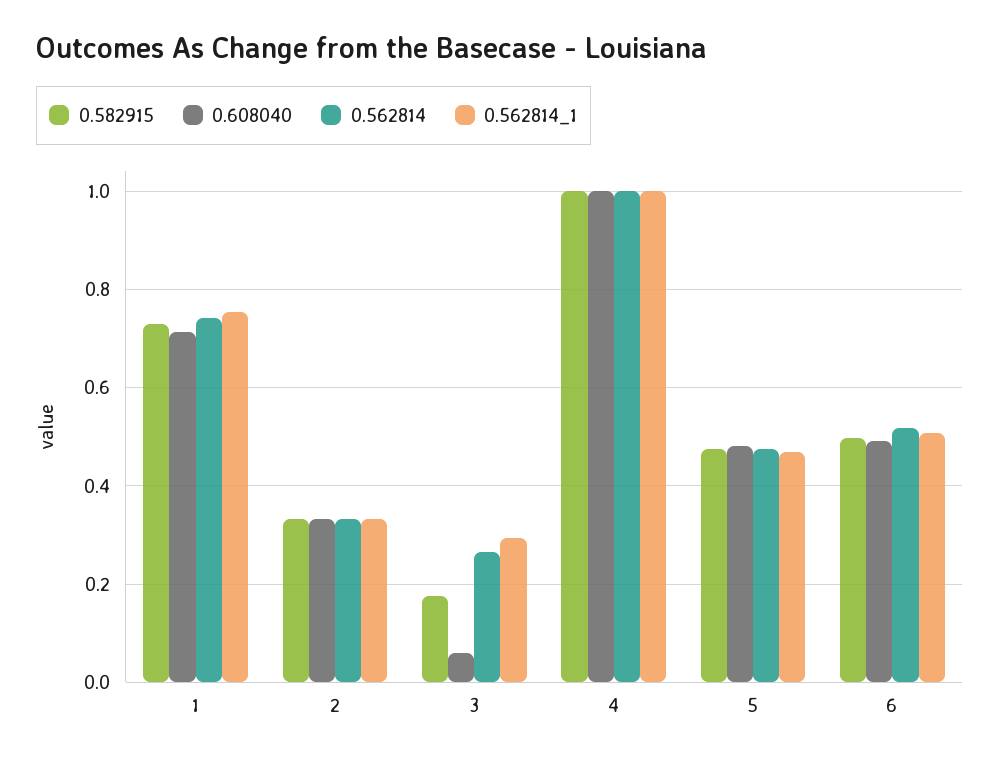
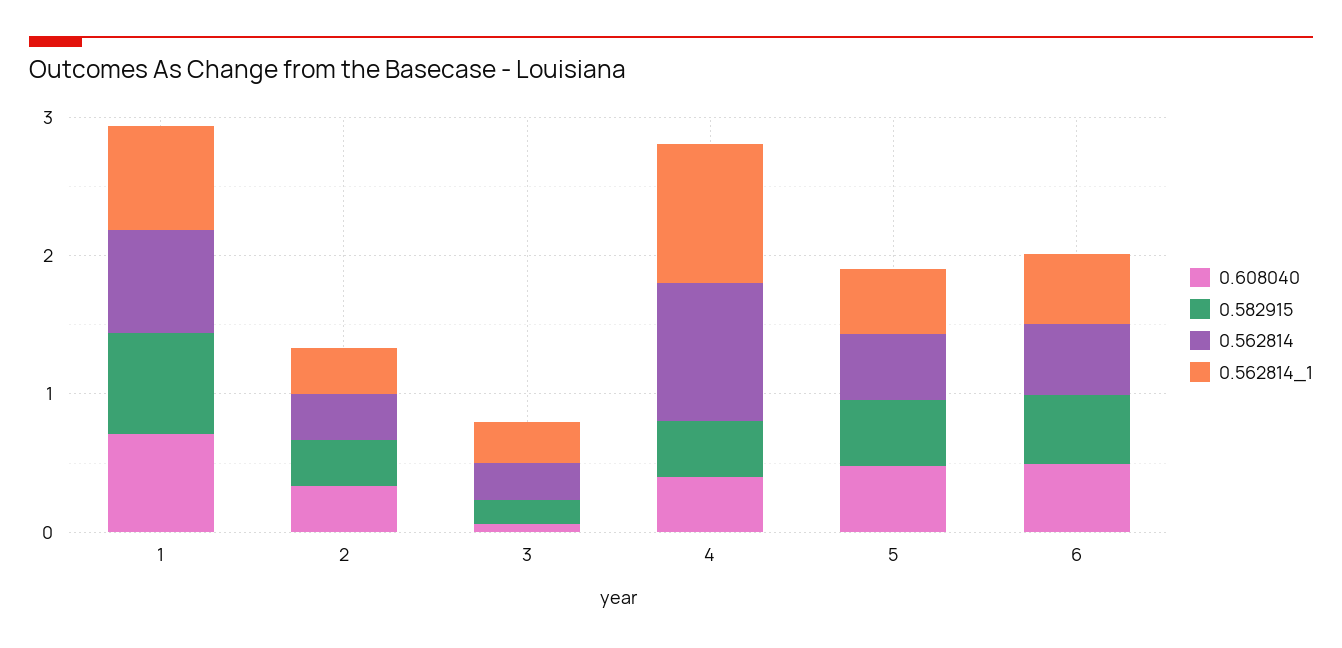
  {
    "0.582915": {
      "1": 0.74,
      "2": 0.34,
      "3": 0.18,
-     "4": 1,
+     "4": 0.4,
      "5": 0.48,
      "6": 0.5
    },
    "0.608040": {
      "1": 0.72,
      "2": 0.34,
      "3": 0.06,
-     "4": 1,
+     "4": 0.4,
      "5": 0.48,
      "6": 0.5
    },
    "0.562814": {
      "1": 0.74,
      "2": 0.34,
      "3": 0.26,
      "4": 1,
      "5": 0.48,
      "6": 0.52
    },
    "0.562814_1": {
      "1": 0.76,
      "2": 0.34,
      "3": 0.3,
      "4": 1,
      "5": 0.46,
      "6": 0.5
    }
  }

